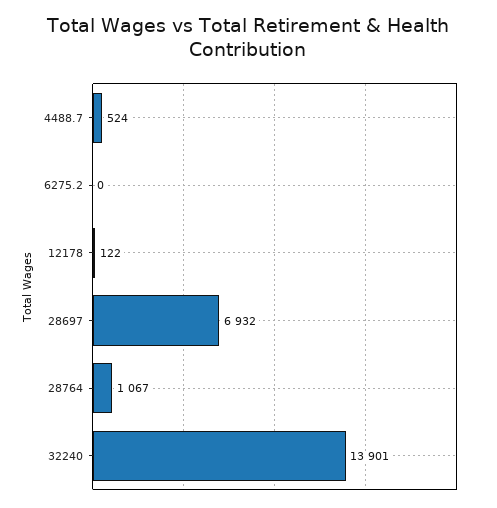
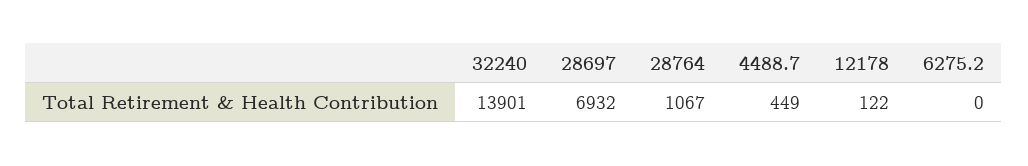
  {
-   "4488.7": 524,
+   "4488.7": 449,
    "6275.2": 0,
    "12178": 122,
    "28697": 6932,
    "28764": 1067,
    "32240": 13901
  }

